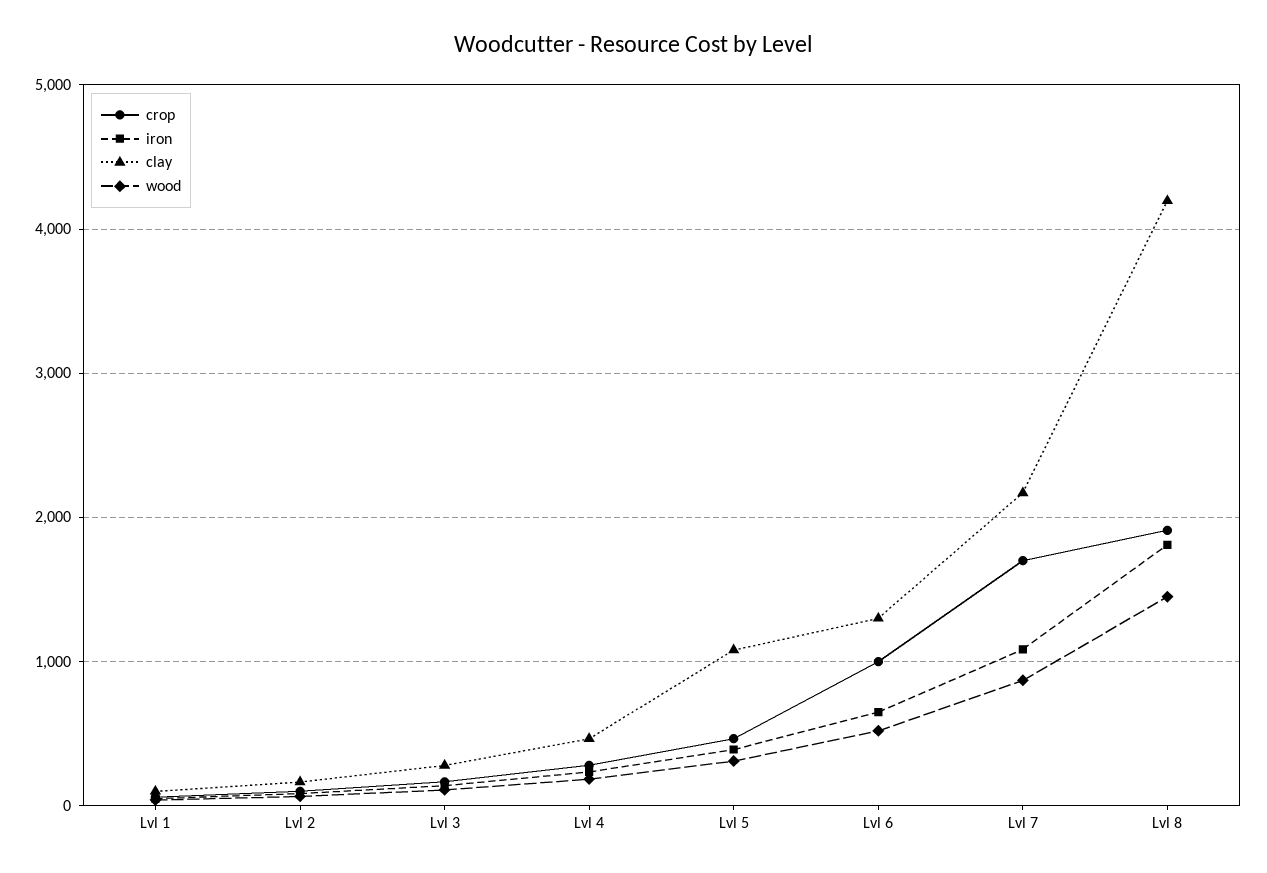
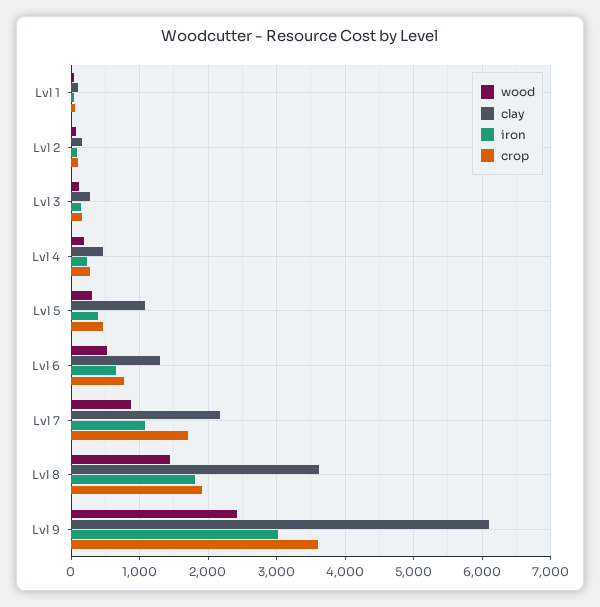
  {
    "crop": {
      "Lvl 1": 100,
      "Lvl 2": 100,
      "Lvl 3": 200,
      "Lvl 4": 300,
      "Lvl 5": 500,
-     "Lvl 6": 1000,
+     "Lvl 6": 800,
      "Lvl 7": 1700,
-     "Lvl 8": 1900
+     "Lvl 8": 1900,
+     "Lvl 9": 3600
    },
    "iron": {
      "Lvl 1": 100,
      "Lvl 2": 100,
      "Lvl 3": 100,
      "Lvl 4": 200,
      "Lvl 5": 400,
      "Lvl 6": 700,
      "Lvl 7": 1100,
-     "Lvl 8": 1800
+     "Lvl 8": 1800,
+     "Lvl 9": 3000
    },
    "clay": {
      "Lvl 1": 100,
      "Lvl 2": 200,
      "Lvl 3": 300,
      "Lvl 4": 500,
      "Lvl 5": 1100,
      "Lvl 6": 1300,
      "Lvl 7": 2200,
-     "Lvl 8": 4200
+     "Lvl 8": 3600,
+     "Lvl 9": 6100
    },
    "wood": {
      "Lvl 1": 0,
      "Lvl 2": 100,
      "Lvl 3": 100,
      "Lvl 4": 200,
      "Lvl 5": 300,
      "Lvl 6": 500,
      "Lvl 7": 900,
-     "Lvl 8": 1500
+     "Lvl 8": 1500,
+     "Lvl 9": 2400
    }
  }

